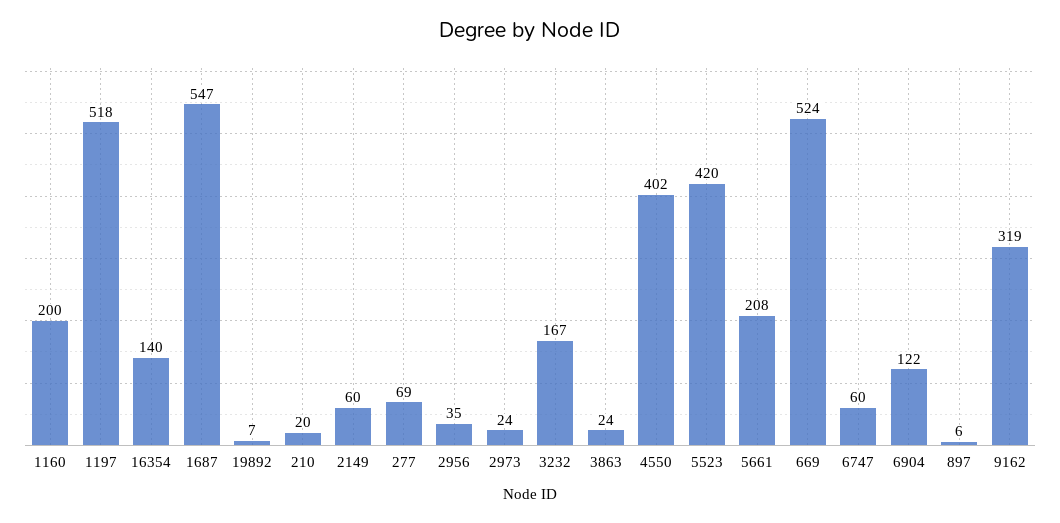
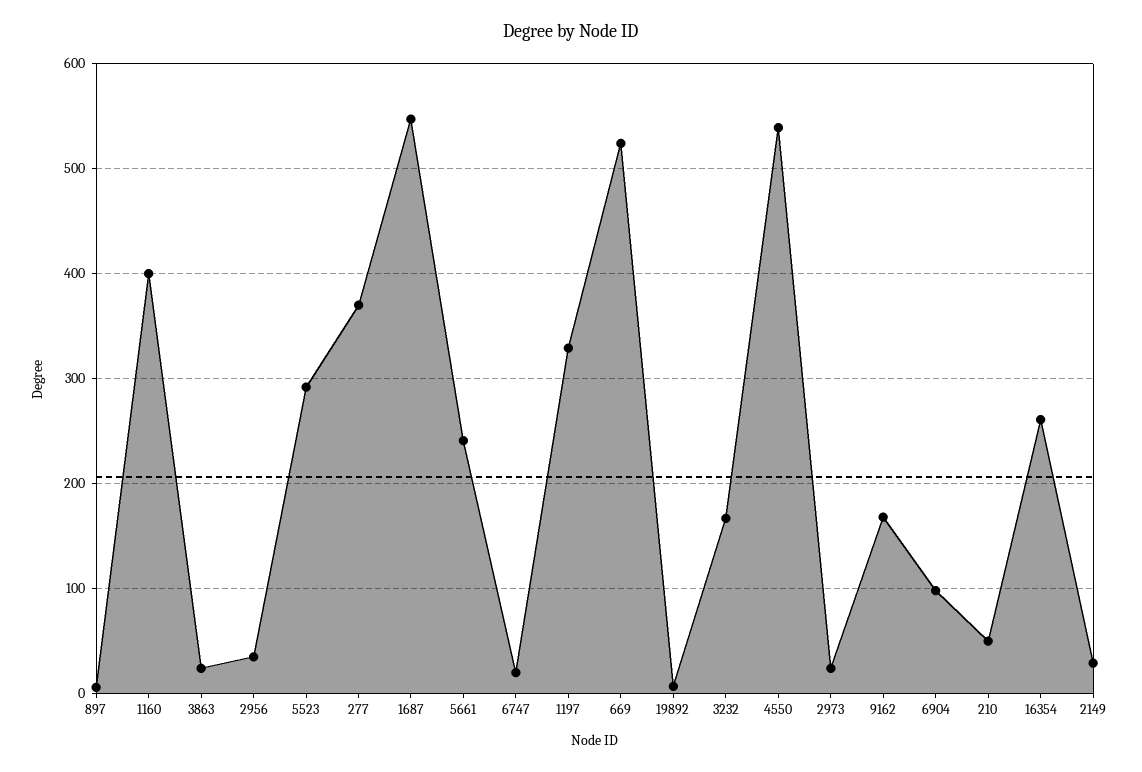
  {
-   "1160": 200,
+   "1160": 400,
-   "1197": 518,
+   "1197": 330,
-   "16354": 140,
+   "16354": 260,
    "1687": 547,
    "19892": 7,
-   "210": 20,
+   "210": 50,
-   "2149": 60,
+   "2149": 30,
-   "277": 69,
+   "277": 370,
    "2956": 35,
    "2973": 24,
    "3232": 167,
    "3863": 24,
-   "4550": 402,
+   "4550": 540,
-   "5523": 420,
+   "5523": 290,
-   "5661": 208,
+   "5661": 240,
    "669": 524,
-   "6747": 60,
+   "6747": 20,
-   "6904": 122,
+   "6904": 100,
    "897": 6,
-   "9162": 319
+   "9162": 170
  }

